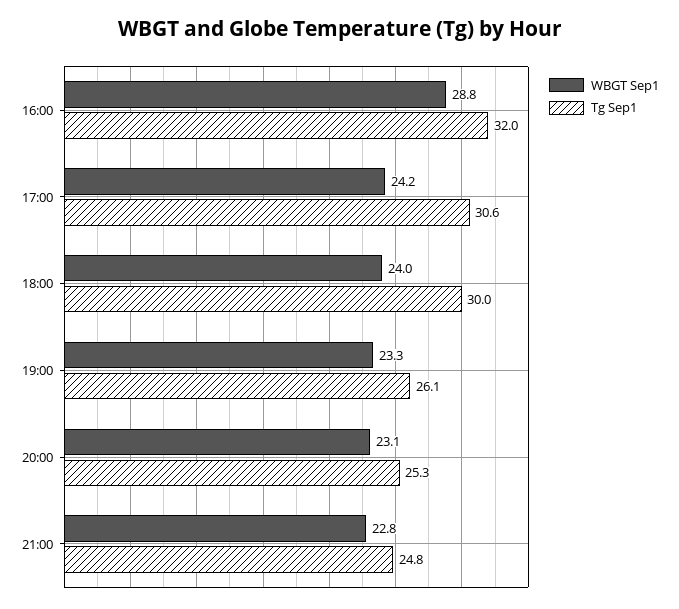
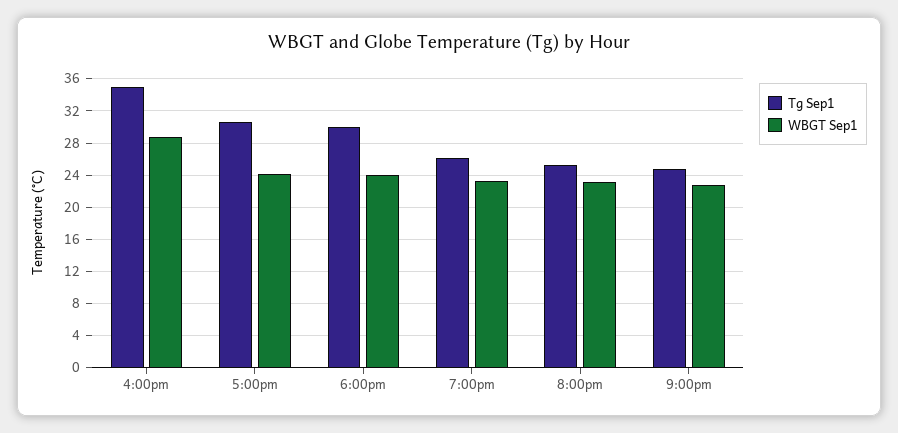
  {
    "WBGT Sep1": {
      "16:00": 28.8,
      "17:00": 24.2,
      "18:00": 24,
      "19:00": 23.3,
      "20:00": 23.1,
      "21:00": 22.8
    },
    "Tg Sep1": {
-     "16:00": 32,
+     "16:00": 35,
      "17:00": 30.6,
      "18:00": 30,
      "19:00": 26.1,
      "20:00": 25.3,
      "21:00": 24.8
    }
  }

